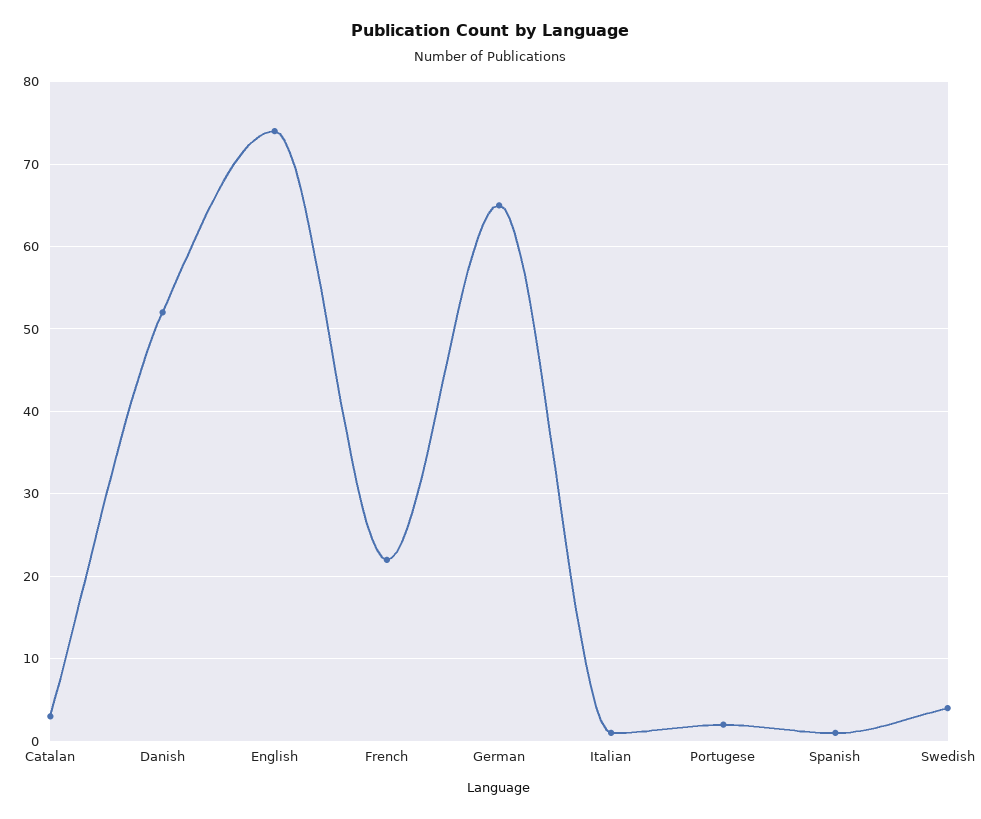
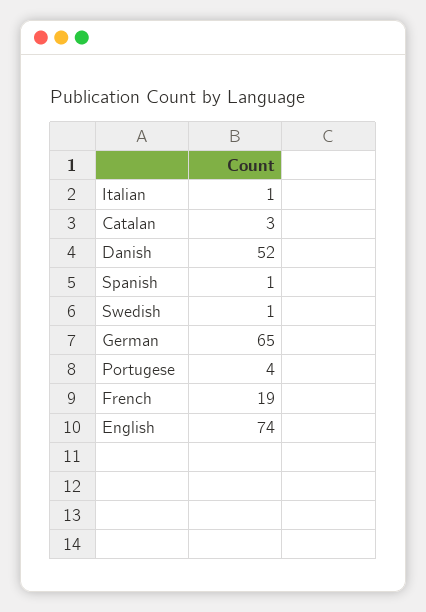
  {
    "Catalan": 3,
    "Danish": 52,
    "English": 74,
-   "French": 22,
+   "French": 19,
    "German": 65,
    "Italian": 1,
-   "Portugese": 2,
+   "Portugese": 4,
    "Spanish": 1,
-   "Swedish": 4
+   "Swedish": 1
  }

